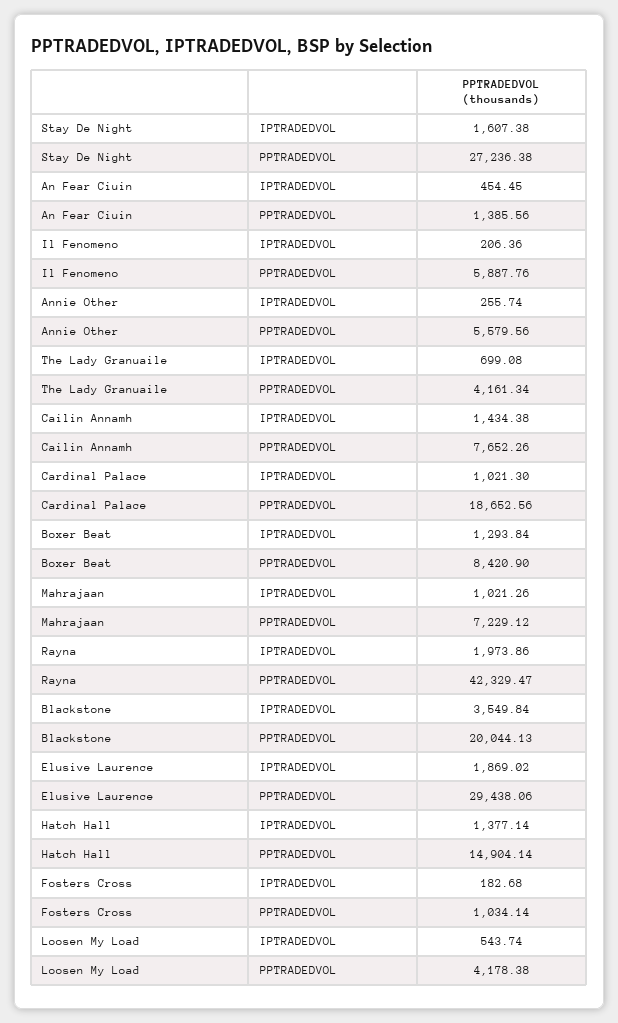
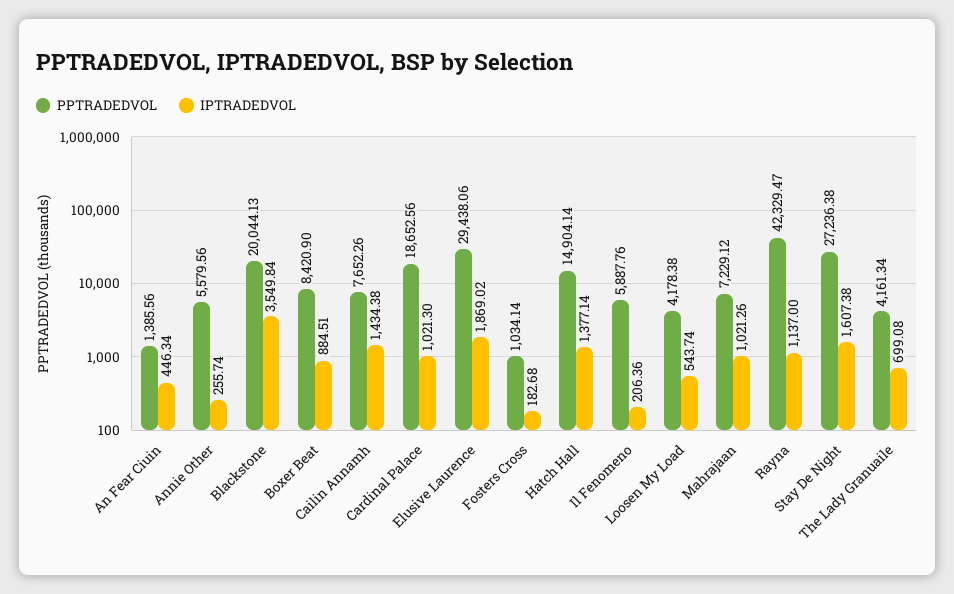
  {
    "IPTRADEDVOL": {
      "Stay De Night": 1607.38,
-     "An Fear Ciuin": 454.45,
+     "An Fear Ciuin": 446.34,
      "Il Fenomeno": 206.36,
      "Annie Other": 255.74,
      "The Lady Granuaile": 699.08,
      "Cailin Annamh": 1434.38,
      "Cardinal Palace": 1021.3,
-     "Boxer Beat": 1293.84,
+     "Boxer Beat": 884.51,
      "Mahrajaan": 1021.26,
-     "Rayna": 1973.86,
+     "Rayna": 1137,
      "Blackstone": 3549.84,
      "Elusive Laurence": 1869.02,
      "Hatch Hall": 1377.14,
      "Fosters Cross": 182.68,
      "Loosen My Load": 543.74
    },
    "PPTRADEDVOL": {
      "Stay De Night": 27236.38,
      "An Fear Ciuin": 1385.56,
      "Il Fenomeno": 5887.76,
      "Annie Other": 5579.56,
      "The Lady Granuaile": 4161.34,
      "Cailin Annamh": 7652.26,
      "Cardinal Palace": 18652.56,
      "Boxer Beat": 8420.9,
      "Mahrajaan": 7229.12,
      "Rayna": 42329.47,
      "Blackstone": 20044.13,
      "Elusive Laurence": 29438.06,
      "Hatch Hall": 14904.14,
      "Fosters Cross": 1034.14,
      "Loosen My Load": 4178.38
    }
  }

